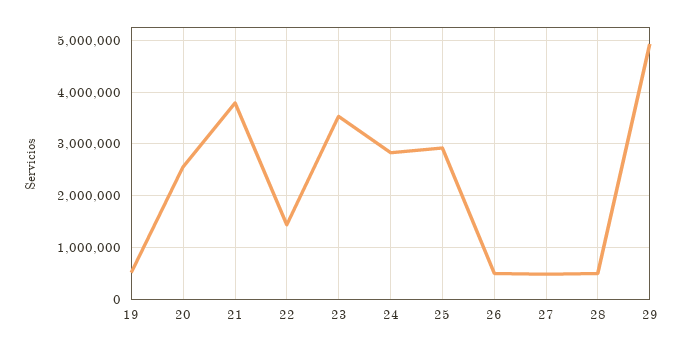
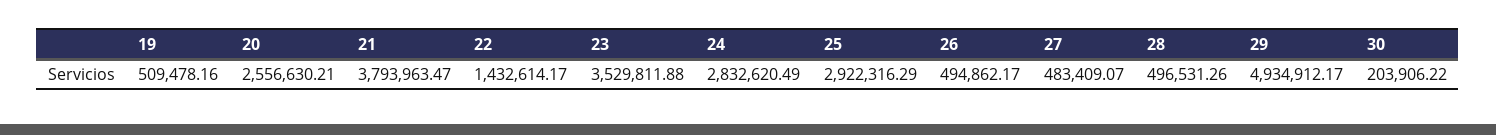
  {
    "19": 509478.16,
    "20": 2556630.21,
    "21": 3793963.47,
    "22": 1432614.17,
    "23": 3529811.88,
    "24": 2832620.49,
    "25": 2922316.29,
    "26": 494862.17,
    "27": 483409.07,
    "28": 496531.26,
-   "29": 4934912.17
+   "29": 4934912.17,
+   "30": 203906.22
  }

